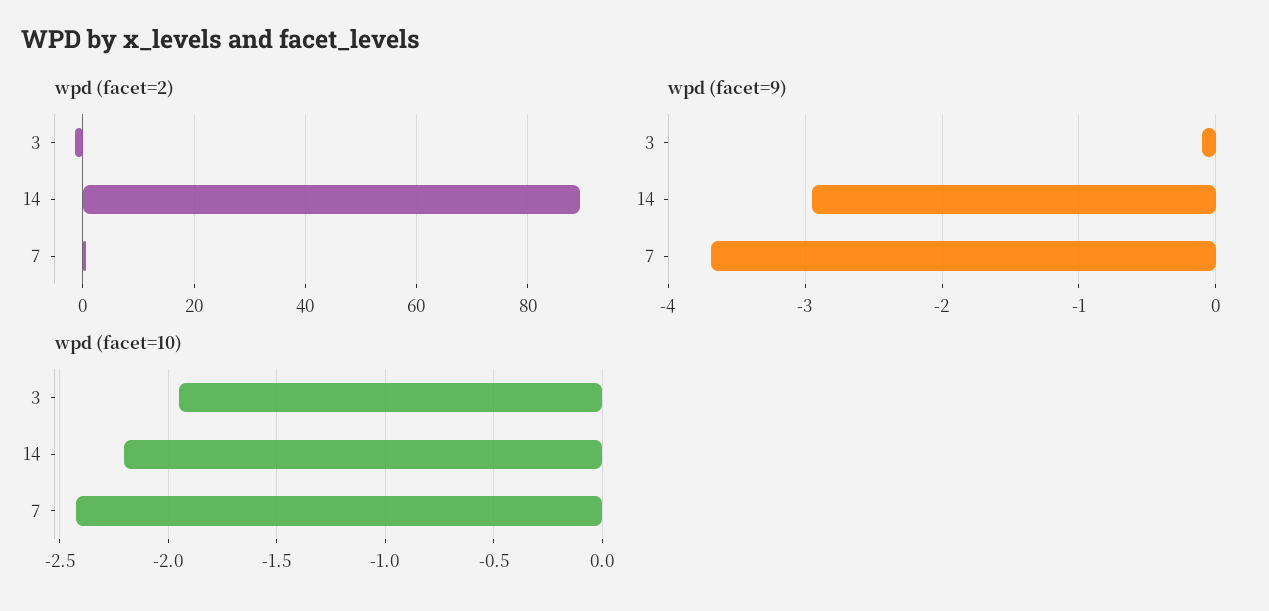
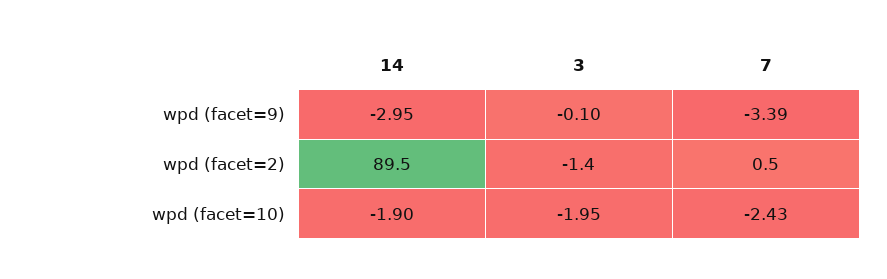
  {
    "wpd (facet=2)": {
      "3": -1.4,
      "14": 89.5,
      "7": 0.5
    },
    "wpd (facet=9)": {
      "3": -0.1,
      "14": -2.95,
-     "7": -3.7
+     "7": -3.39
    },
    "wpd (facet=10)": {
      "3": -1.95,
-     "14": -2.2,
+     "14": -1.9,
      "7": -2.43
    }
  }

